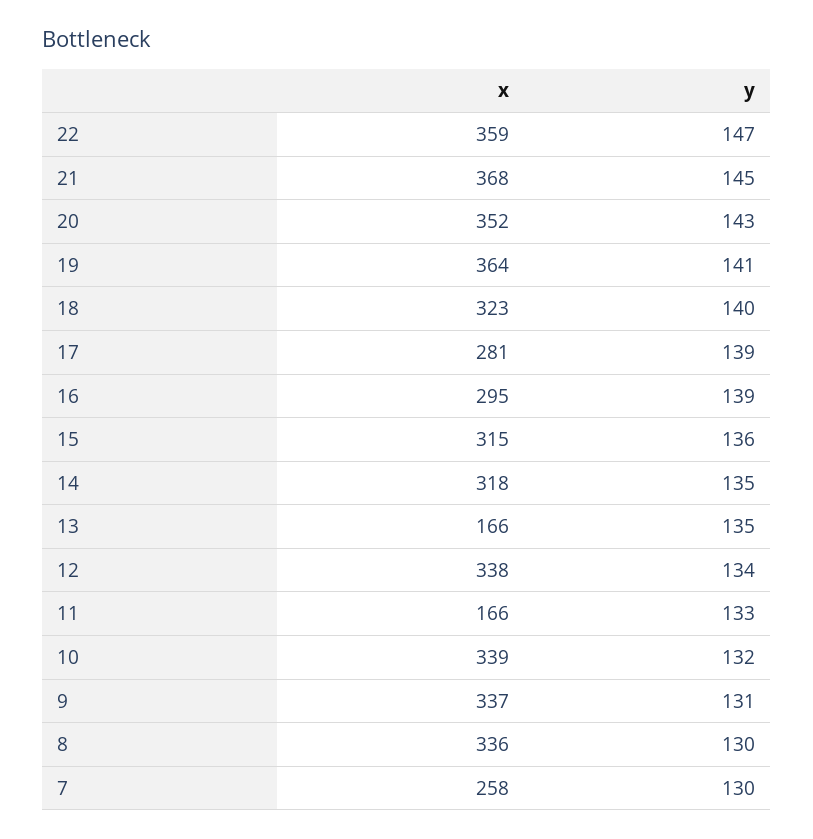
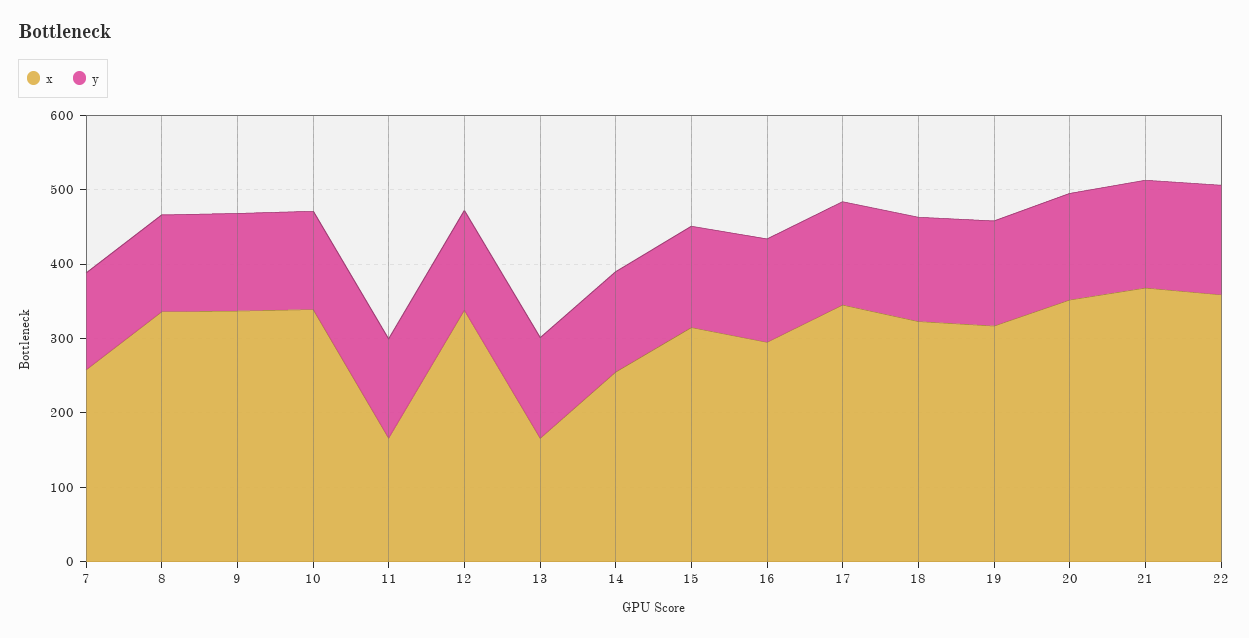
  {
    "x": {
      "22": 359,
      "21": 368,
      "20": 352,
-     "19": 364,
+     "19": 320,
      "18": 323,
-     "17": 281,
+     "17": 340,
      "16": 295,
      "15": 315,
-     "14": 318,
+     "14": 260,
      "13": 166,
      "12": 338,
      "11": 166,
      "10": 339,
      "9": 337,
      "8": 336,
      "7": 258
    },
    "y": {
      "22": 147,
      "21": 145,
      "20": 143,
      "19": 141,
      "18": 140,
      "17": 139,
      "16": 139,
      "15": 136,
      "14": 135,
      "13": 135,
      "12": 134,
      "11": 133,
      "10": 132,
      "9": 131,
      "8": 130,
      "7": 130
    }
  }

